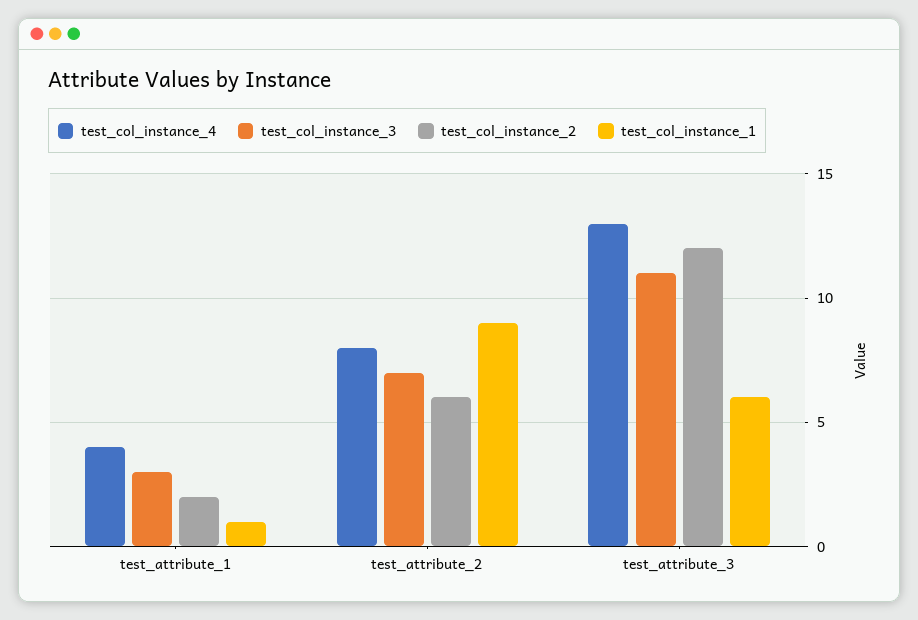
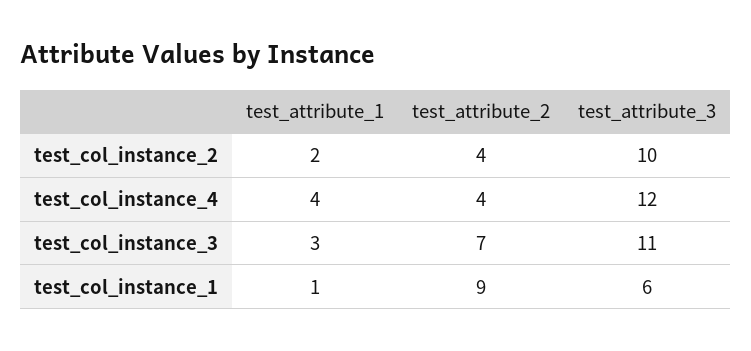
  {
    "test_col_instance_4": {
      "test_attribute_1": 4,
-     "test_attribute_2": 8,
+     "test_attribute_2": 4,
-     "test_attribute_3": 13
+     "test_attribute_3": 12
    },
    "test_col_instance_3": {
      "test_attribute_1": 3,
      "test_attribute_2": 7,
      "test_attribute_3": 11
    },
    "test_col_instance_2": {
      "test_attribute_1": 2,
-     "test_attribute_2": 6,
+     "test_attribute_2": 4,
-     "test_attribute_3": 12
+     "test_attribute_3": 10
    },
    "test_col_instance_1": {
      "test_attribute_1": 1,
      "test_attribute_2": 9,
      "test_attribute_3": 6
    }
  }

